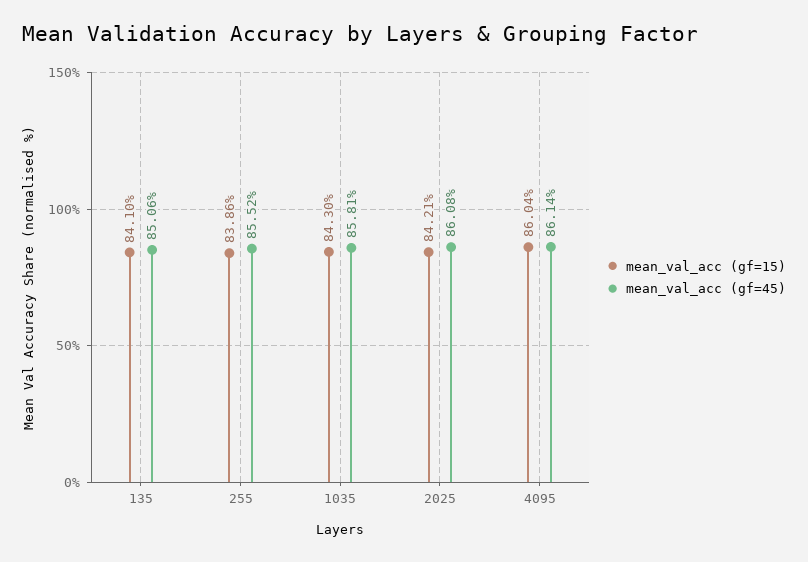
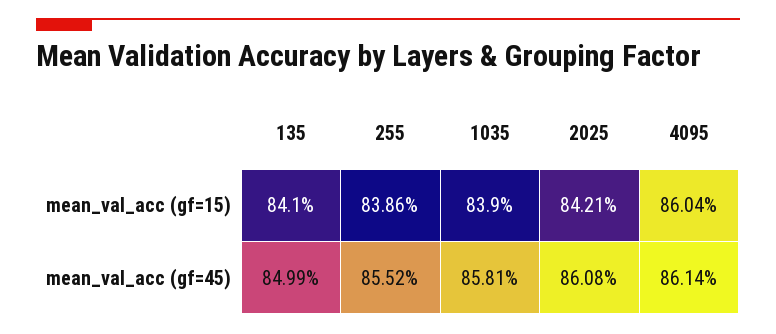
  {
    "mean_val_acc (gf=15)": {
      "135": 84.1,
      "255": 83.86,
-     "1035": 84.3,
+     "1035": 83.9,
      "2025": 84.21,
      "4095": 86.04
    },
    "mean_val_acc (gf=45)": {
-     "135": 85.06,
+     "135": 84.99,
      "255": 85.52,
      "1035": 85.81,
      "2025": 86.08,
      "4095": 86.14
    }
  }

